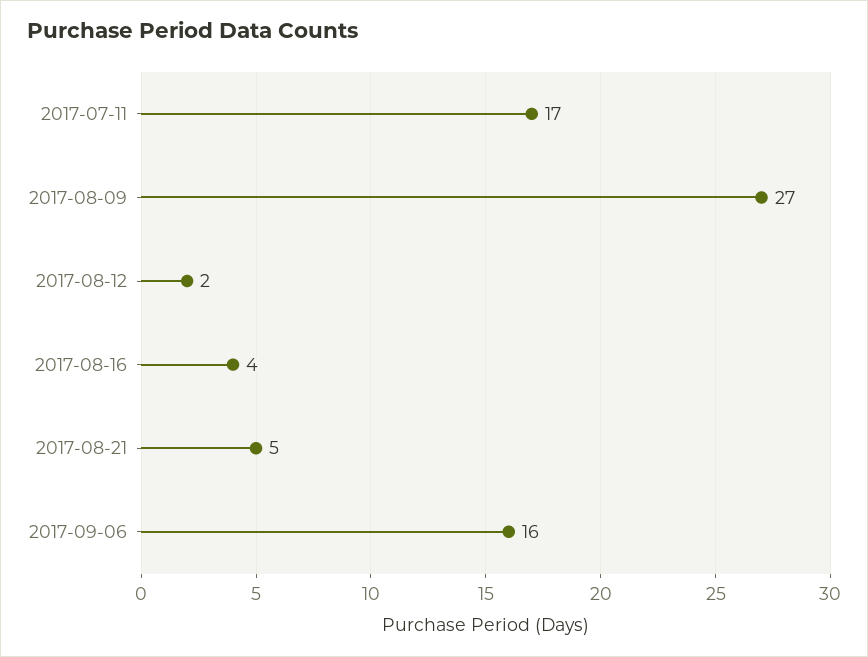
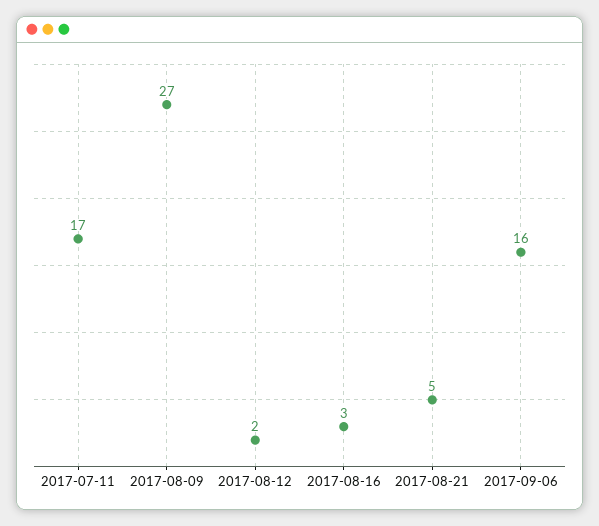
  {
    "2017-07-11": 17,
    "2017-08-09": 27,
    "2017-08-12": 2,
-   "2017-08-16": 4,
+   "2017-08-16": 3,
    "2017-08-21": 5,
    "2017-09-06": 16
  }

